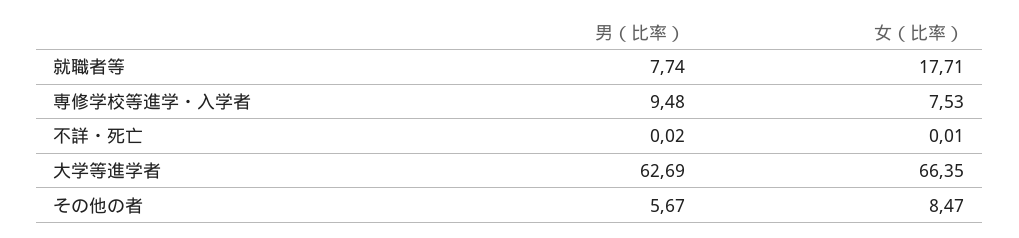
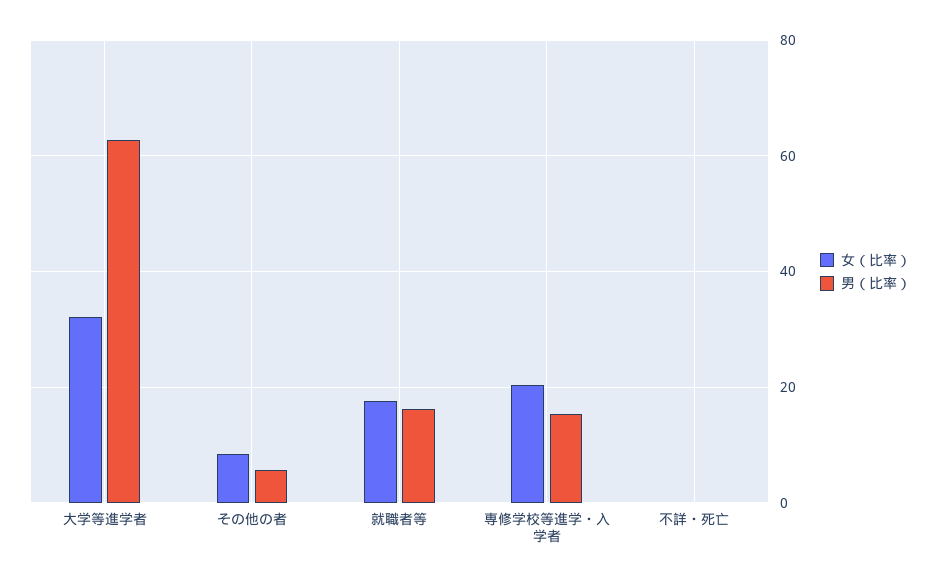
  {
    "男（比率）": {
-     "就職者等": 7.74,
+     "就職者等": 16,
-     "専修学校等進学・入学者": 9.48,
+     "専修学校等進学・入学者": 16,
      "不詳・死亡": 0.02,
      "大学等進学者": 62.69,
      "その他の者": 5.67
    },
    "女（比率）": {
      "就職者等": 17.71,
-     "専修学校等進学・入学者": 7.53,
+     "専修学校等進学・入学者": 20,
      "不詳・死亡": 0.01,
-     "大学等進学者": 66.35,
+     "大学等進学者": 32,
      "その他の者": 8.47
    }
  }

